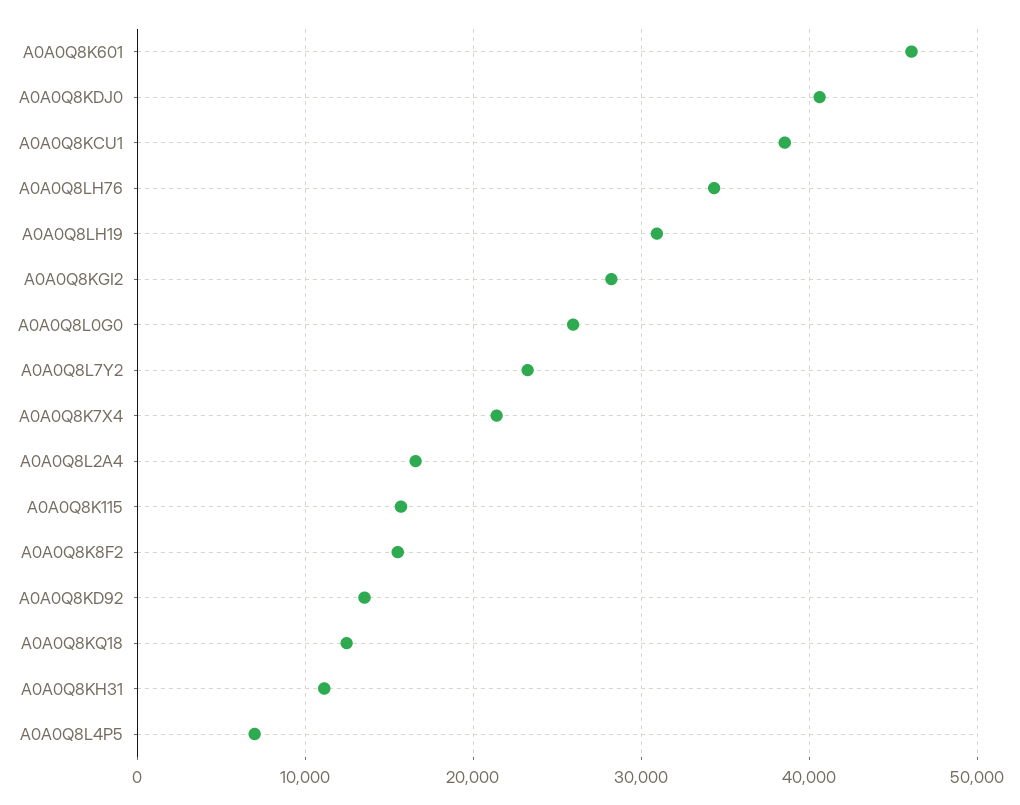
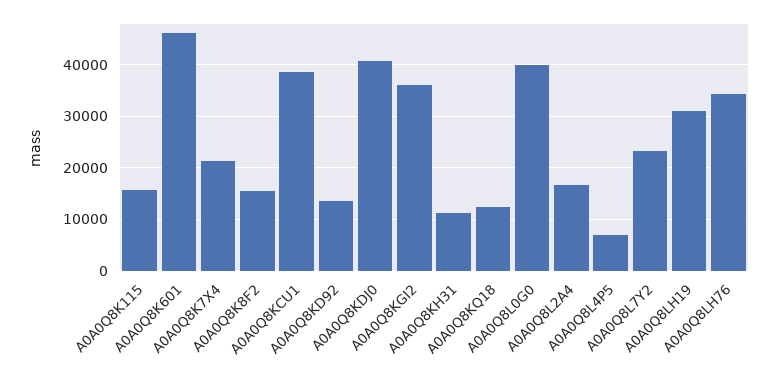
  {
    "A0A0Q8K601": 46000,
    "A0A0Q8KDJ0": 41000,
    "A0A0Q8KCU1": 39000,
    "A0A0Q8LH76": 34000,
    "A0A0Q8LH19": 31000,
-   "A0A0Q8KGI2": 28000,
+   "A0A0Q8KGI2": 36000,
-   "A0A0Q8L0G0": 26000,
+   "A0A0Q8L0G0": 40000,
    "A0A0Q8L7Y2": 23000,
    "A0A0Q8K7X4": 21000,
    "A0A0Q8L2A4": 17000,
    "A0A0Q8K115": 16000,
    "A0A0Q8K8F2": 16000,
    "A0A0Q8KD92": 14000,
    "A0A0Q8KQ18": 12000,
    "A0A0Q8KH31": 11000,
    "A0A0Q8L4P5": 7000
  }

